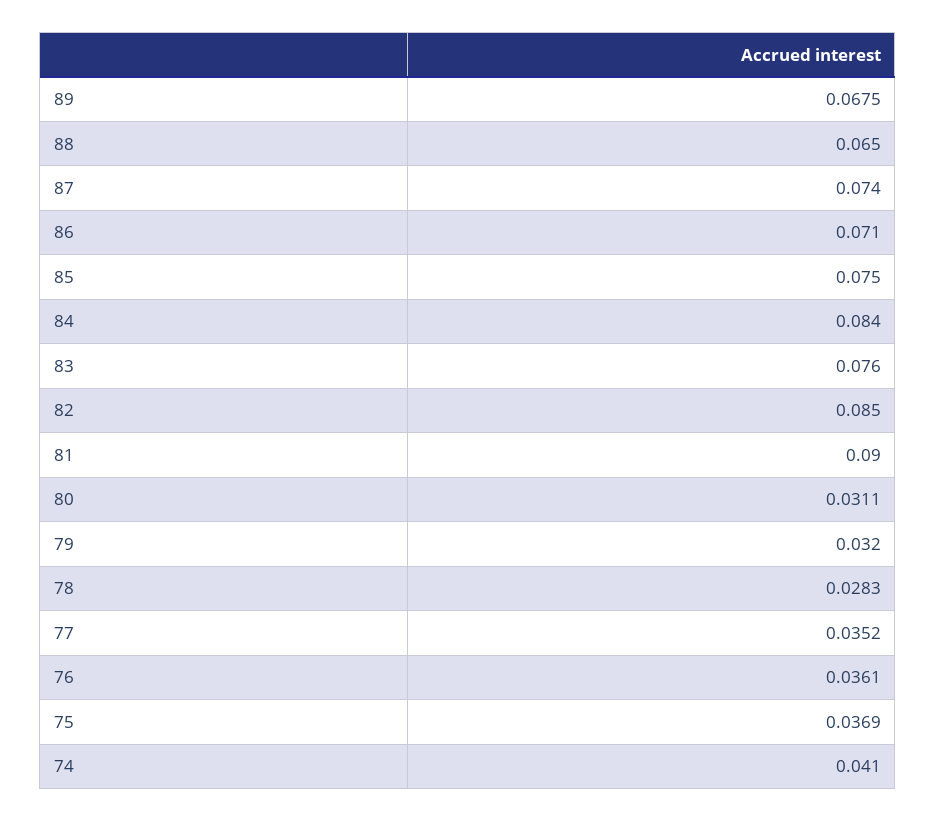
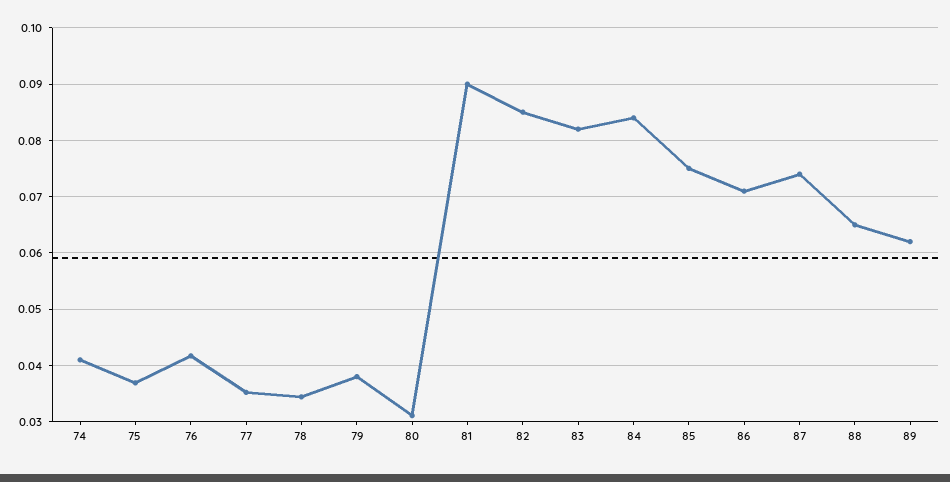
  {
-   "89": 0.0675,
+   "89": 0.062,
    "88": 0.065,
    "87": 0.074,
    "86": 0.071,
    "85": 0.075,
    "84": 0.084,
-   "83": 0.076,
+   "83": 0.082,
    "82": 0.085,
    "81": 0.09,
    "80": 0.0311,
-   "79": 0.032,
+   "79": 0.038,
-   "78": 0.0283,
+   "78": 0.034,
    "77": 0.0352,
-   "76": 0.0361,
+   "76": 0.042,
    "75": 0.0369,
    "74": 0.041
  }

